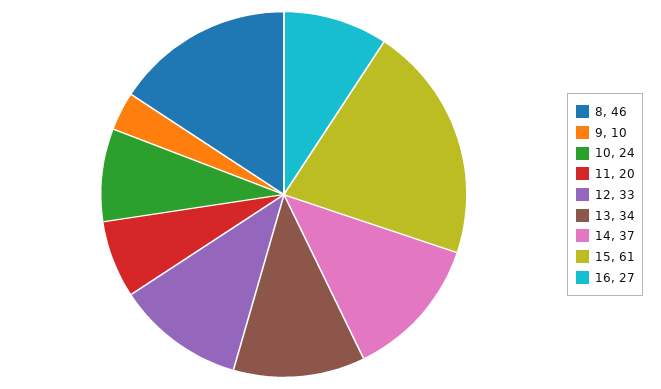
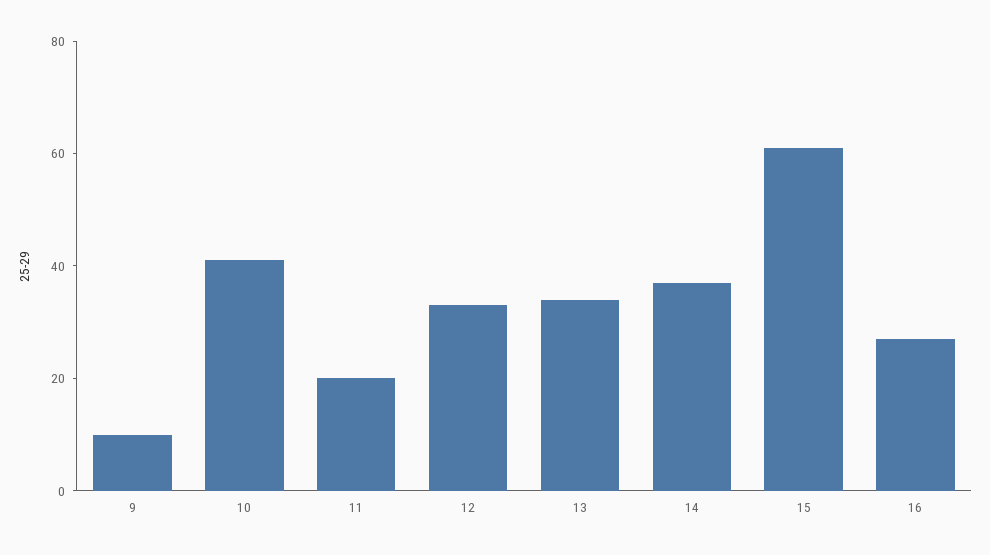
  {
-   "8": 46,
    "9": 10,
-   "10": 24,
+   "10": 40,
    "11": 20,
    "12": 33,
    "13": 34,
    "14": 37,
    "15": 61,
    "16": 27
  }

